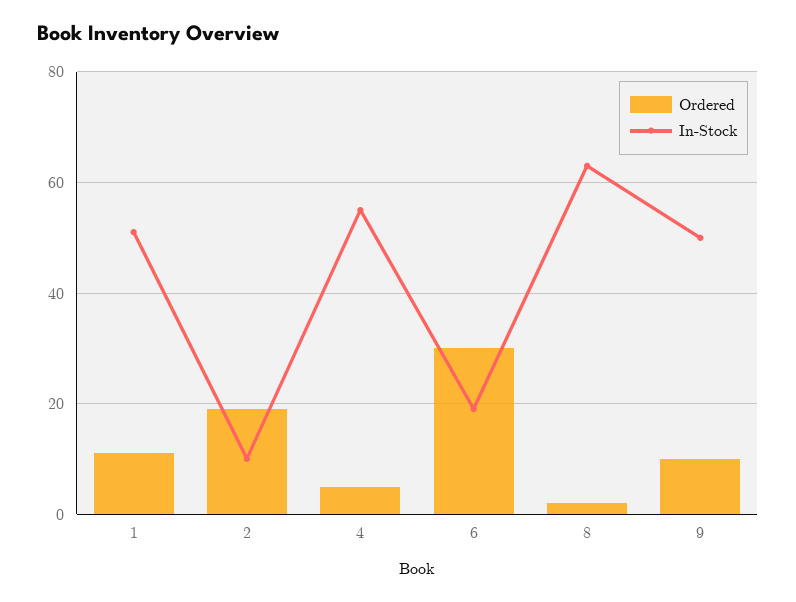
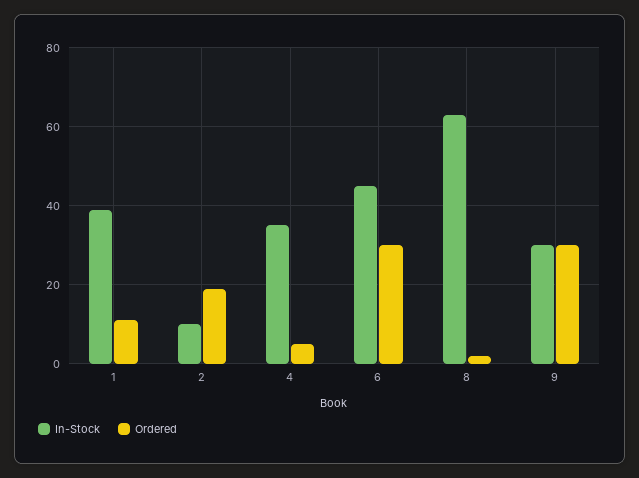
  {
    "Ordered": {
      "1": 10,
      "2": 20,
      "4": 5,
      "6": 30,
      "8": 0,
-     "9": 10
+     "9": 30
    },
    "In-Stock": {
-     "1": 50,
+     "1": 40,
      "2": 10,
-     "4": 55,
+     "4": 35,
-     "6": 20,
+     "6": 45,
      "8": 65,
-     "9": 50
+     "9": 30
    }
  }

